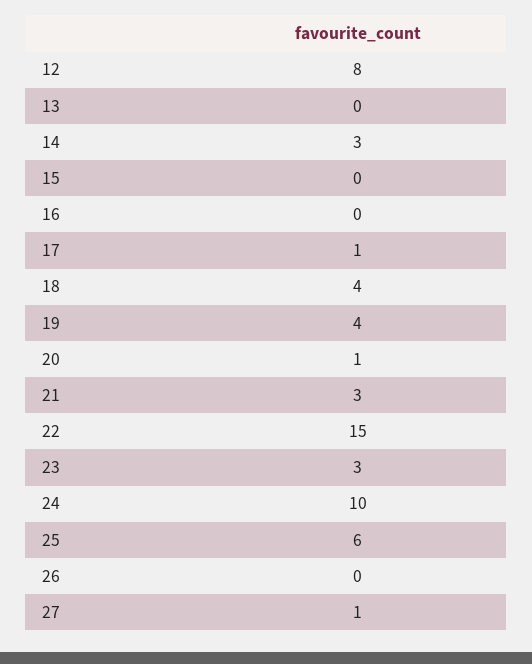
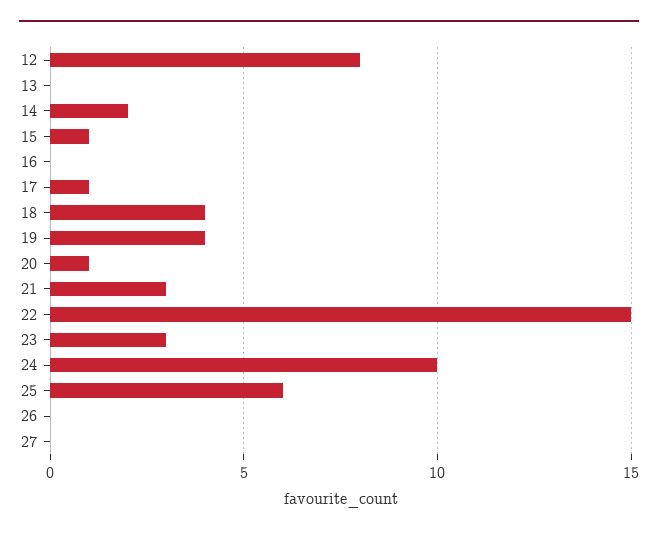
  {
    "12": 8,
    "13": 0,
-   "14": 3,
+   "14": 2,
-   "15": 0,
+   "15": 1,
    "16": 0,
    "17": 1,
    "18": 4,
    "19": 4,
    "20": 1,
    "21": 3,
    "22": 15,
    "23": 3,
    "24": 10,
    "25": 6,
    "26": 0,
-   "27": 1
+   "27": 0
  }

